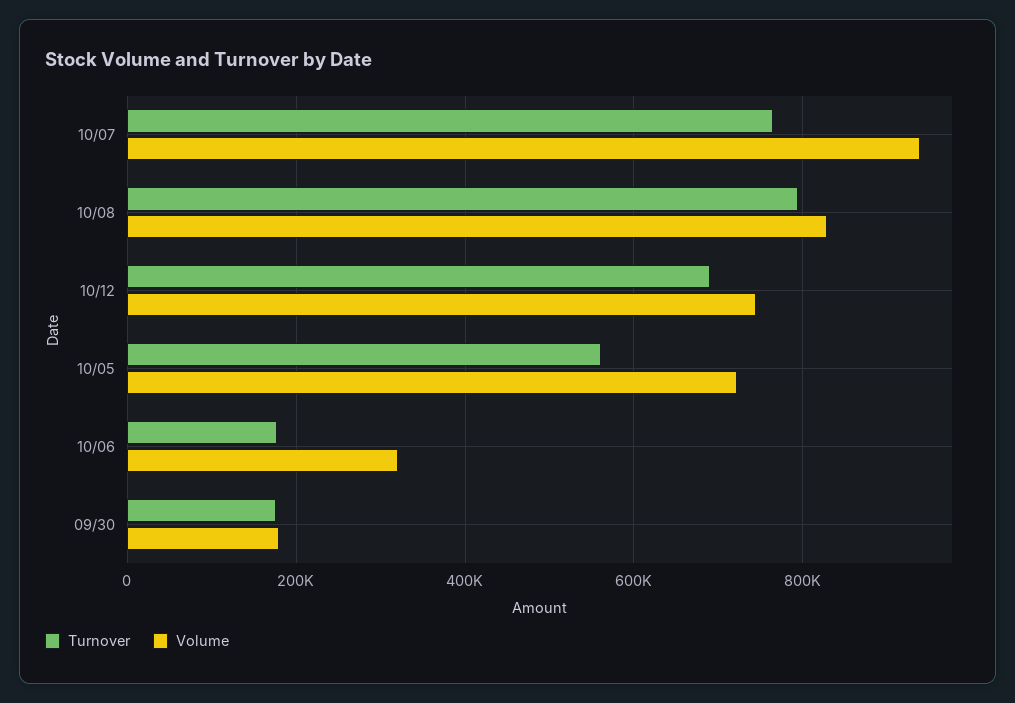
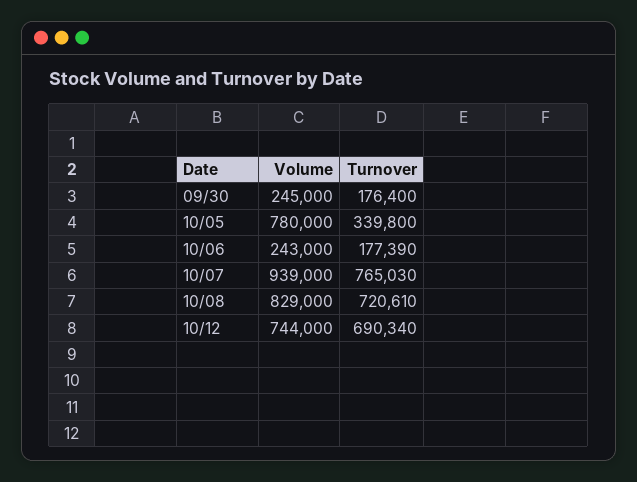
  {
    "Turnover": {
      "10/07": 765030,
-     "10/08": 800000,
+     "10/08": 720610,
      "10/12": 690340,
-     "10/05": 560000,
+     "10/05": 339800,
      "10/06": 177390,
      "09/30": 176400
    },
    "Volume": {
      "10/07": 939000,
      "10/08": 829000,
      "10/12": 744000,
-     "10/05": 720000,
+     "10/05": 780000,
-     "10/06": 320000,
+     "10/06": 243000,
-     "09/30": 180000
+     "09/30": 245000
    }
  }

